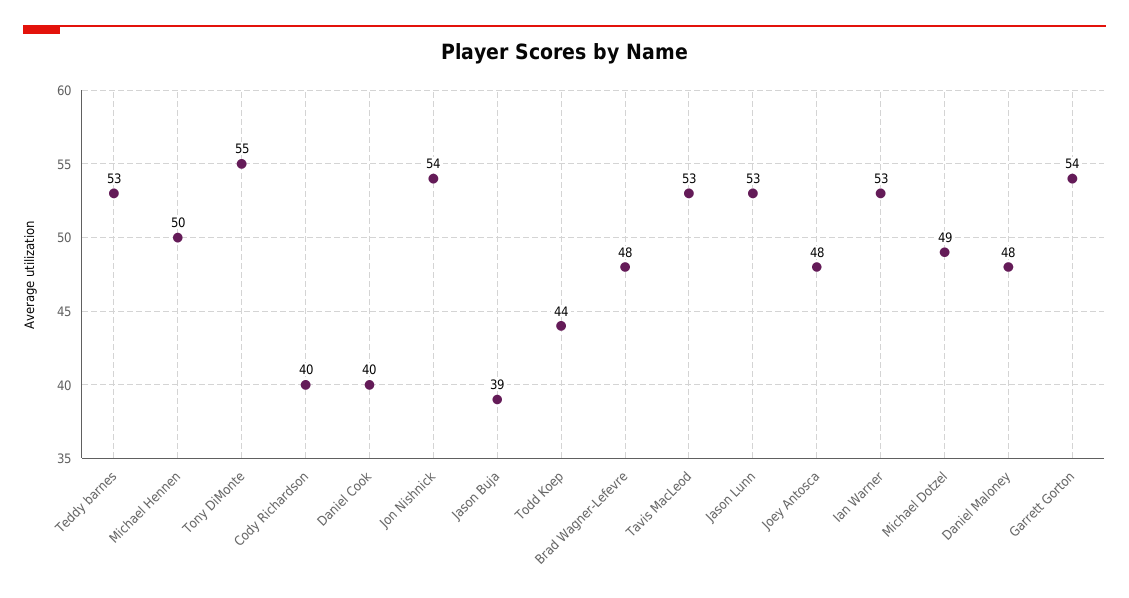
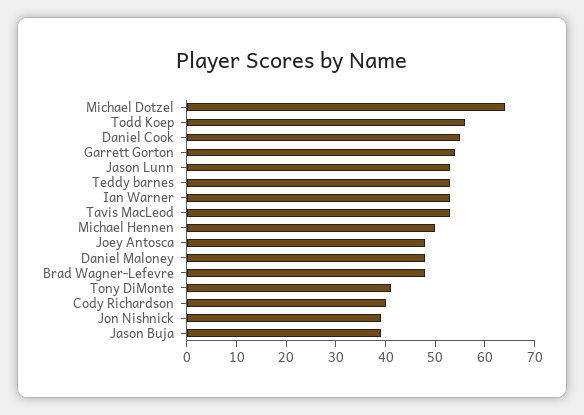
  {
    "Teddy barnes": 53,
    "Michael Hennen": 50,
-   "Tony DiMonte": 55,
+   "Tony DiMonte": 40,
    "Cody Richardson": 40,
-   "Daniel Cook": 40,
+   "Daniel Cook": 55,
-   "Jon Nishnick": 54,
+   "Jon Nishnick": 40,
    "Jason Buja": 39,
-   "Todd Koep": 44,
+   "Todd Koep": 55,
    "Brad Wagner-Lefevre": 48,
    "Tavis MacLeod": 53,
    "Jason Lunn": 53,
    "Joey Antosca": 48,
    "Ian Warner": 53,
-   "Michael Dotzel": 49,
+   "Michael Dotzel": 65,
    "Daniel Maloney": 48,
    "Garrett Gorton": 54
  }

